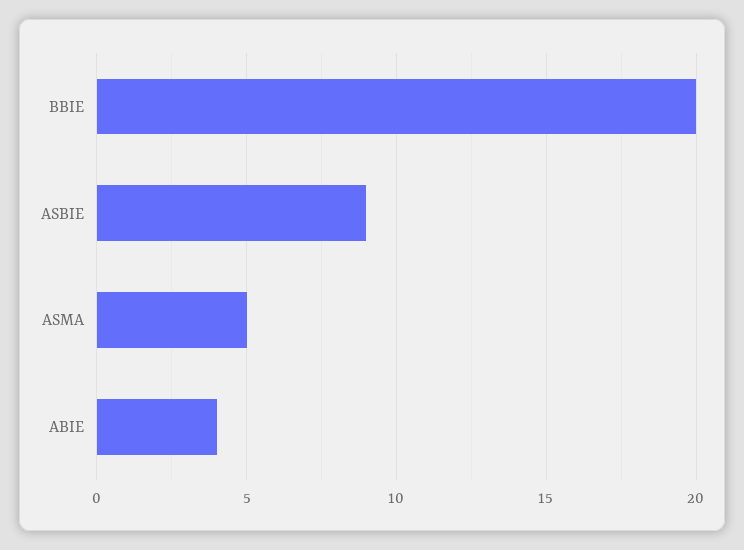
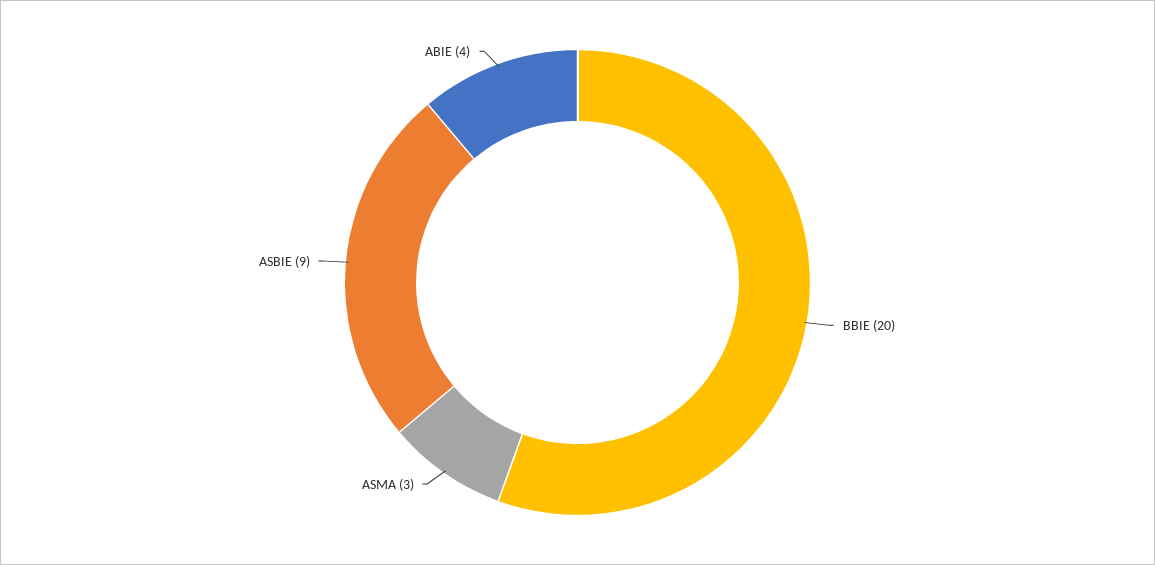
  {
    "BBIE": 20,
    "ASBIE": 9,
-   "ASMA": 5,
+   "ASMA": 3,
    "ABIE": 4
  }

